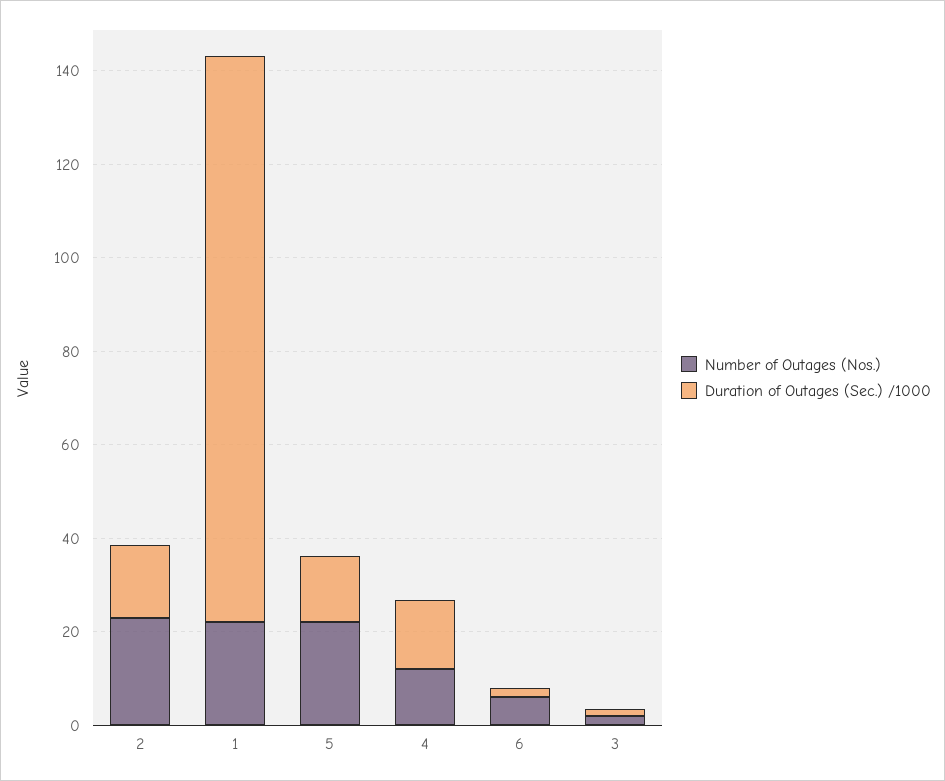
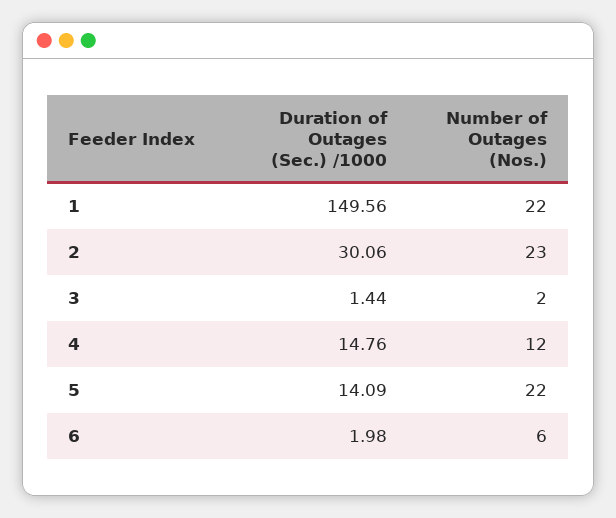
  {
    "Number of Outages (Nos.)": {
      "2": 23,
      "1": 22,
      "5": 22,
      "4": 12,
      "6": 6,
      "3": 2
    },
    "Duration of Outages (Sec.) /1000": {
-     "2": 15,
+     "2": 30.06,
-     "1": 120,
+     "1": 149.56,
      "5": 14.09,
      "4": 14.76,
      "6": 1.98,
      "3": 1.44
    }
  }

